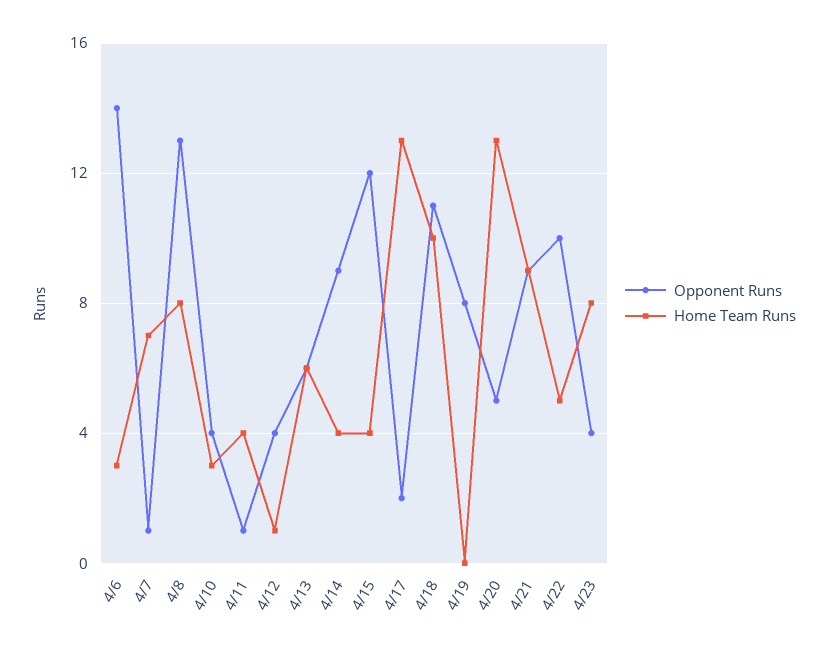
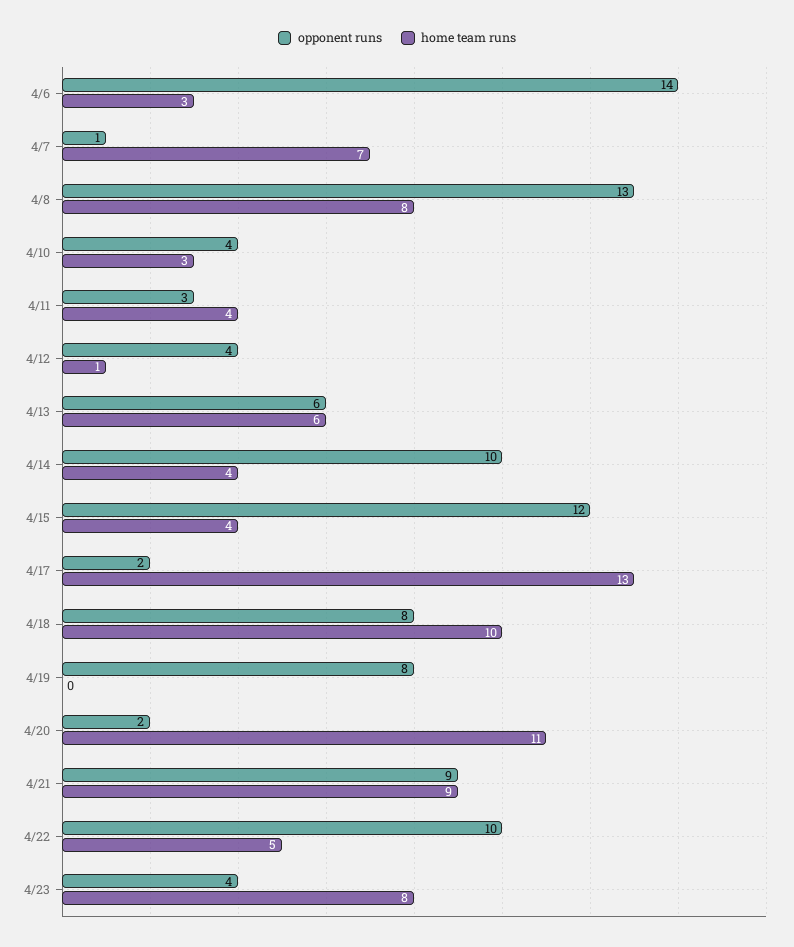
  {
    "Opponent Runs": {
      "4/6": 14,
      "4/7": 1,
      "4/8": 13,
      "4/10": 4,
-     "4/11": 1,
+     "4/11": 3,
      "4/12": 4,
      "4/13": 6,
-     "4/14": 9,
+     "4/14": 10,
      "4/15": 12,
      "4/17": 2,
-     "4/18": 11,
+     "4/18": 8,
      "4/19": 8,
-     "4/20": 5,
+     "4/20": 2,
      "4/21": 9,
      "4/22": 10,
      "4/23": 4
    },
    "Home Team Runs": {
      "4/6": 3,
      "4/7": 7,
      "4/8": 8,
      "4/10": 3,
      "4/11": 4,
      "4/12": 1,
      "4/13": 6,
      "4/14": 4,
      "4/15": 4,
      "4/17": 13,
      "4/18": 10,
      "4/19": 0,
-     "4/20": 13,
+     "4/20": 11,
      "4/21": 9,
      "4/22": 5,
      "4/23": 8
    }
  }

